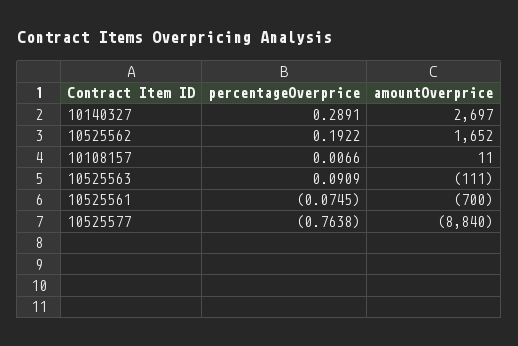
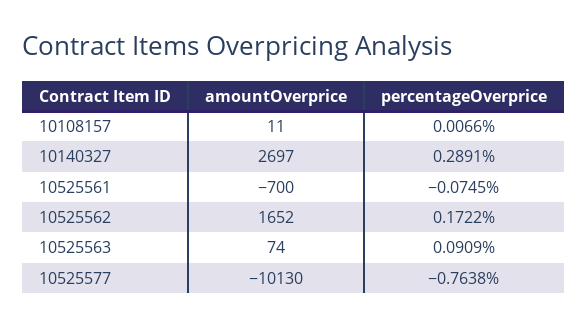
  {
    "percentageOverprice": {
      "10140327": 0.2891,
-     "10525562": 0.1922,
+     "10525562": 0.1722,
      "10108157": 0.0066,
      "10525563": 0.0909,
      "10525561": -0.0745,
      "10525577": -0.7638
    },
    "amountOverprice": {
      "10140327": 2697,
      "10525562": 1652,
      "10108157": 11,
-     "10525563": -111,
+     "10525563": 74,
      "10525561": -700,
-     "10525577": -8840
+     "10525577": -10130
    }
  }

